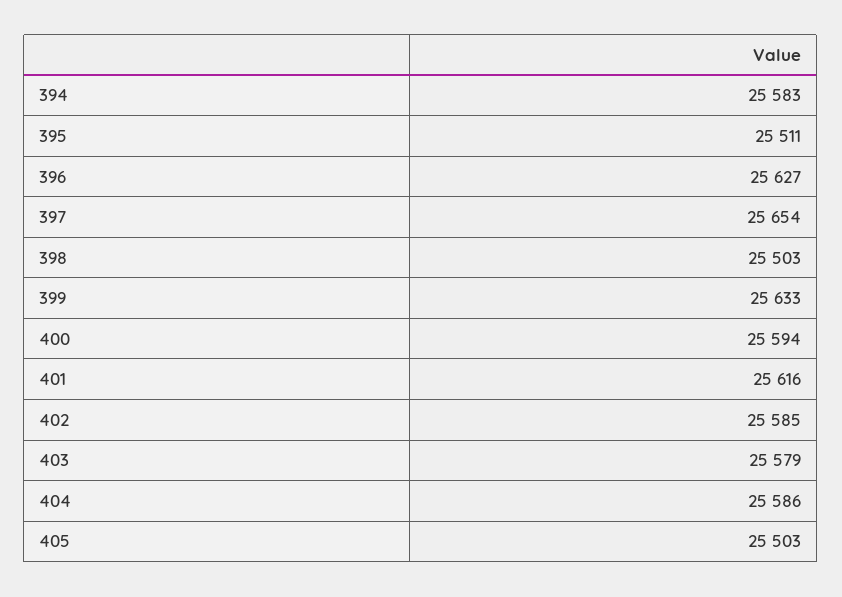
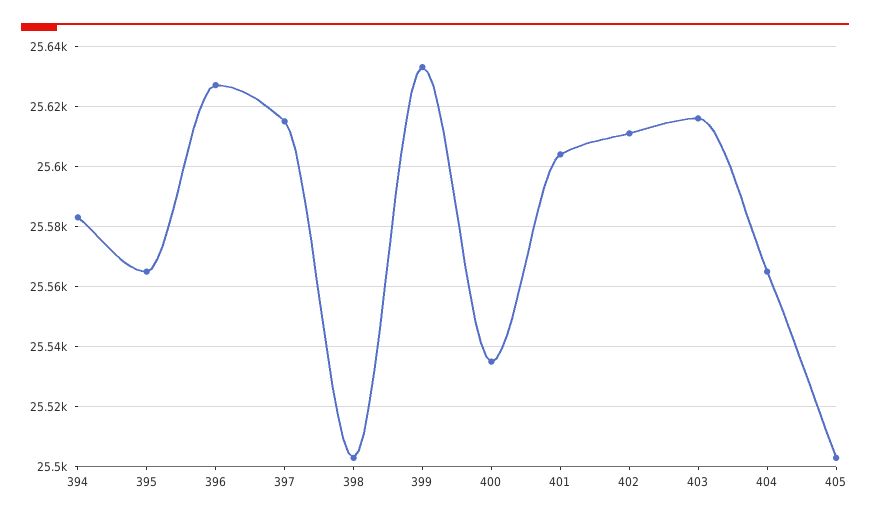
  {
    "394": 25583,
-   "395": 25511,
+   "395": 25565,
    "396": 25627,
-   "397": 25654,
+   "397": 25615,
    "398": 25503,
    "399": 25633,
-   "400": 25594,
+   "400": 25535,
-   "401": 25616,
+   "401": 25605,
-   "402": 25585,
+   "402": 25610,
-   "403": 25579,
+   "403": 25615,
-   "404": 25586,
+   "404": 25565,
    "405": 25503
  }

